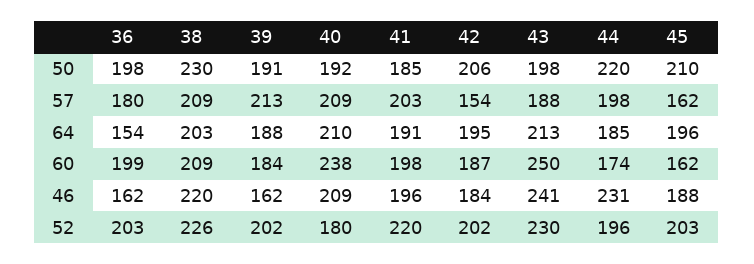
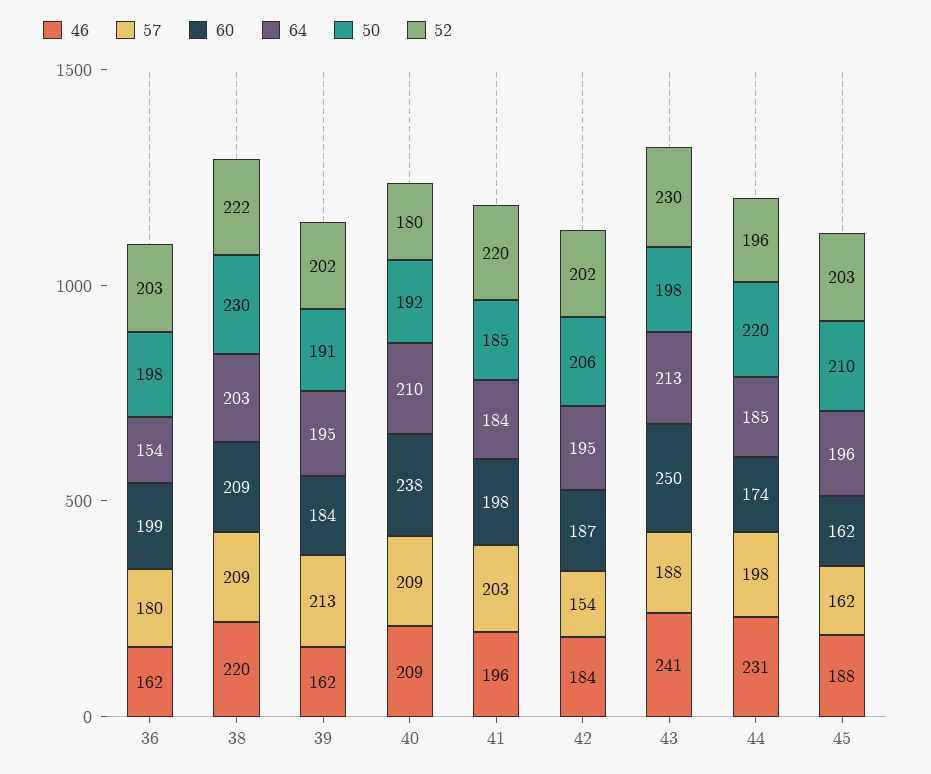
  {
    "50": {
      "36": 198,
      "38": 230,
      "39": 191,
      "40": 192,
      "41": 185,
      "42": 206,
      "43": 198,
      "44": 220,
      "45": 210
    },
    "57": {
      "36": 180,
      "38": 209,
      "39": 213,
      "40": 209,
      "41": 203,
      "42": 154,
      "43": 188,
      "44": 198,
      "45": 162
    },
    "64": {
      "36": 154,
      "38": 203,
-     "39": 188,
+     "39": 195,
      "40": 210,
-     "41": 191,
+     "41": 184,
      "42": 195,
      "43": 213,
      "44": 185,
      "45": 196
    },
    "60": {
      "36": 199,
      "38": 209,
      "39": 184,
      "40": 238,
      "41": 198,
      "42": 187,
      "43": 250,
      "44": 174,
      "45": 162
    },
    "46": {
      "36": 162,
      "38": 220,
      "39": 162,
      "40": 209,
      "41": 196,
      "42": 184,
      "43": 241,
      "44": 231,
      "45": 188
    },
    "52": {
      "36": 203,
-     "38": 226,
+     "38": 222,
      "39": 202,
      "40": 180,
      "41": 220,
      "42": 202,
      "43": 230,
      "44": 196,
      "45": 203
    }
  }

